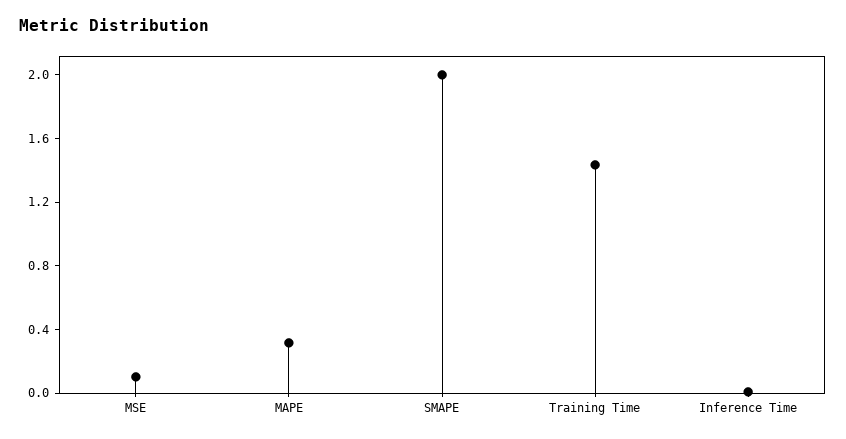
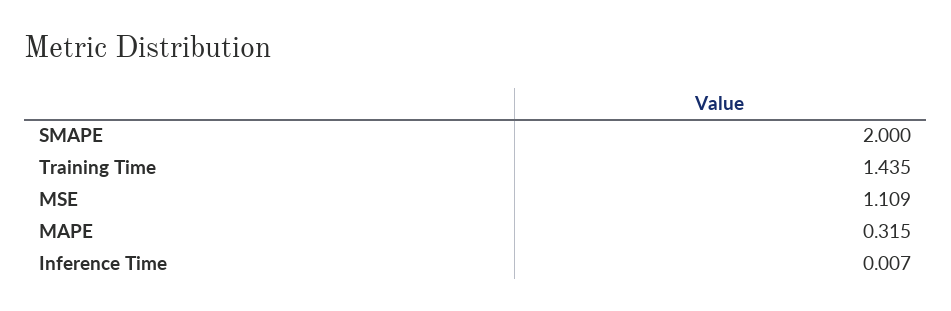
  {
-   "MSE": 0.1,
+   "MSE": 1.109,
    "MAPE": 0.315,
    "SMAPE": 2,
    "Training Time": 1.435,
    "Inference Time": 0.007
  }

